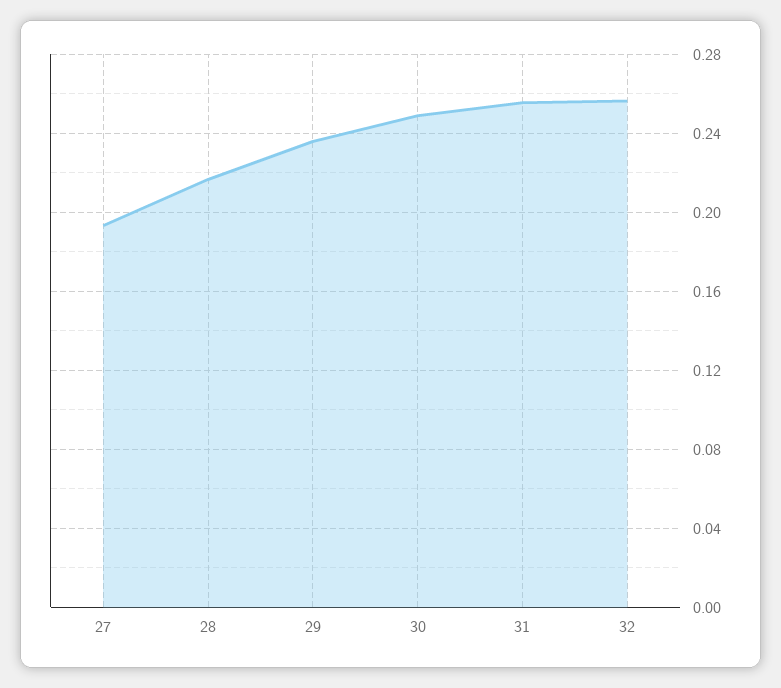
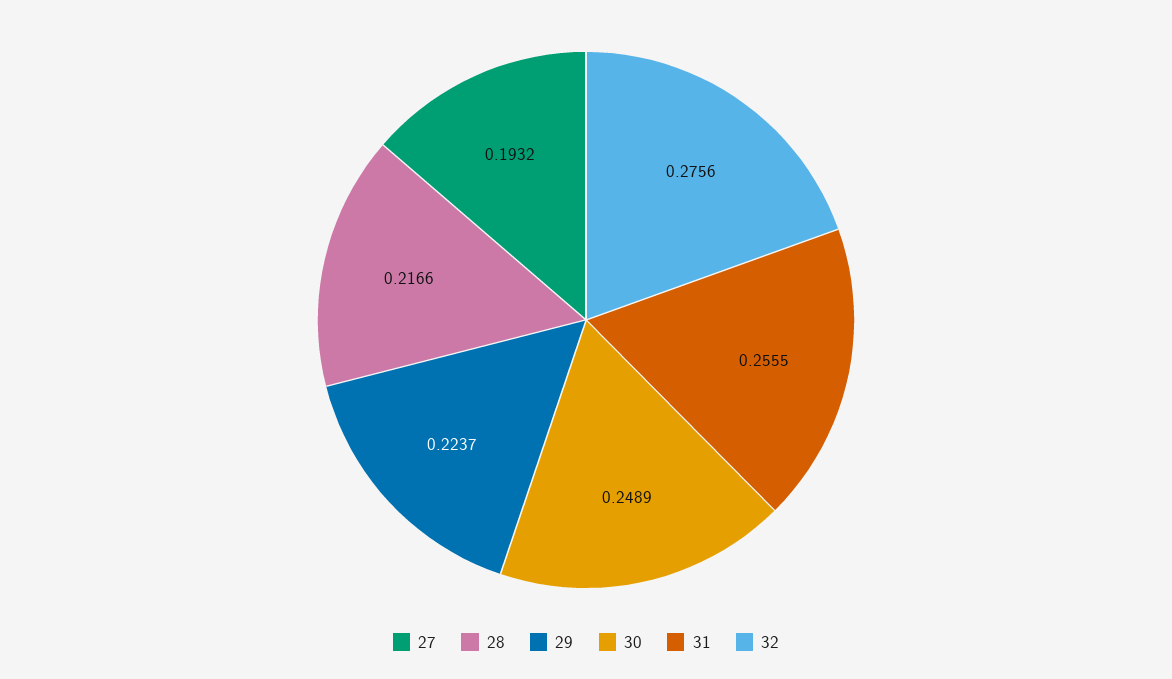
  {
    "27": 0.1932,
    "28": 0.2166,
-   "29": 0.235,
+   "29": 0.2237,
    "30": 0.2489,
    "31": 0.2555,
-   "32": 0.255
+   "32": 0.2756
  }

